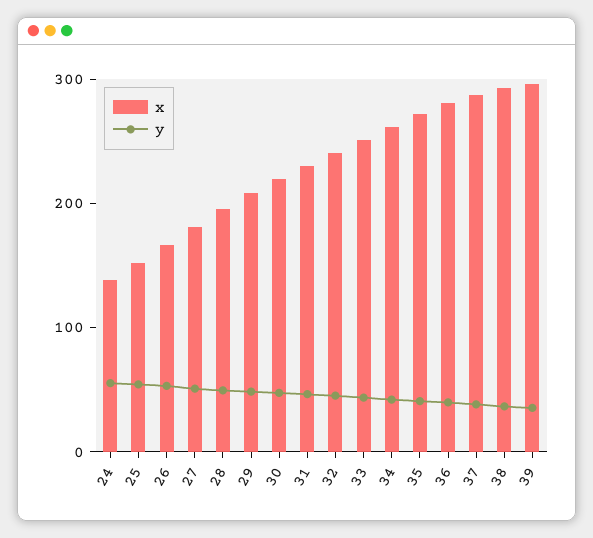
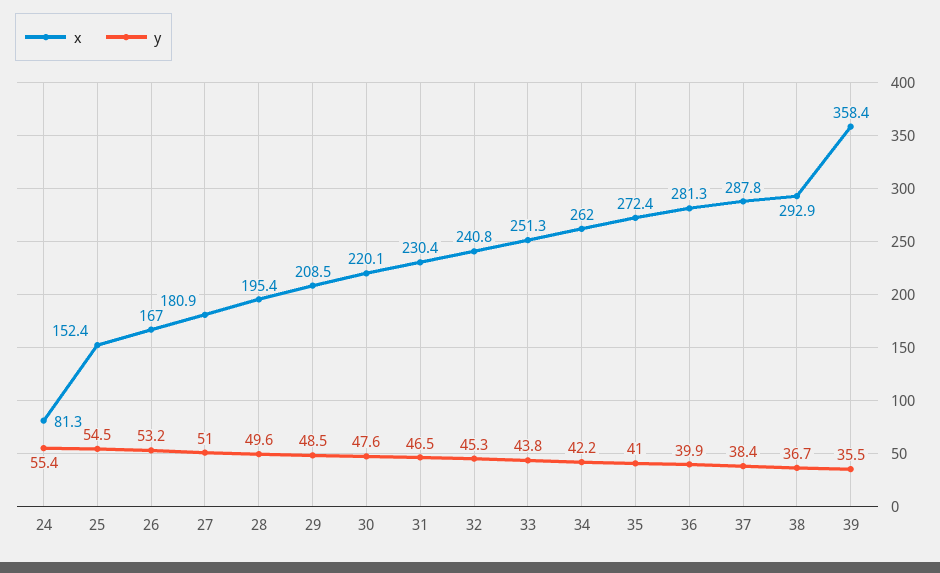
  {
    "x": {
-     "24": 140,
+     "24": 81.3,
      "25": 152.4,
      "26": 167,
      "27": 180.9,
      "28": 195.4,
      "29": 208.5,
      "30": 220.1,
      "31": 230.4,
      "32": 240.8,
      "33": 251.3,
      "34": 262,
      "35": 272.4,
      "36": 281.3,
      "37": 287.8,
      "38": 292.9,
-     "39": 300
+     "39": 358.4
    },
    "y": {
      "24": 55.4,
      "25": 54.5,
      "26": 53.2,
      "27": 51,
      "28": 49.6,
      "29": 48.5,
      "30": 47.6,
      "31": 46.5,
      "32": 45.3,
      "33": 43.8,
      "34": 42.2,
      "35": 41,
      "36": 39.9,
      "37": 38.4,
      "38": 36.7,
      "39": 35.5
    }
  }

